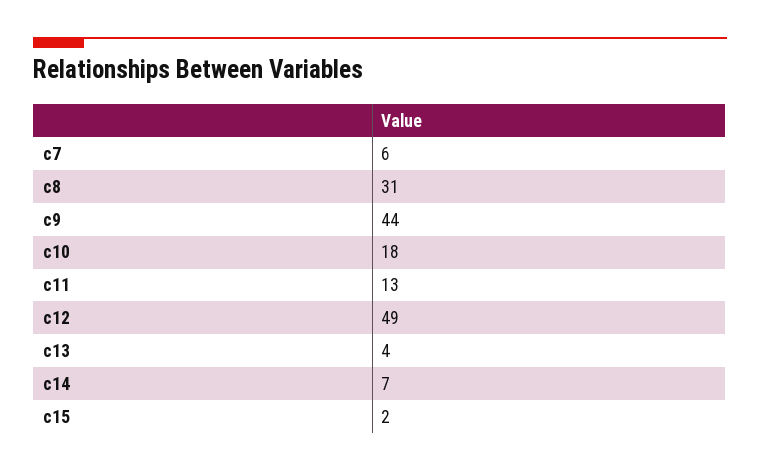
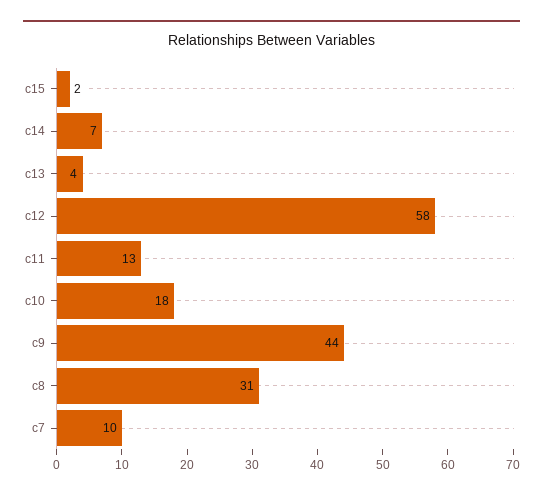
  {
-   "c7": 6,
+   "c7": 10,
    "c8": 31,
    "c9": 44,
    "c10": 18,
    "c11": 13,
-   "c12": 49,
+   "c12": 58,
    "c13": 4,
    "c14": 7,
    "c15": 2
  }

